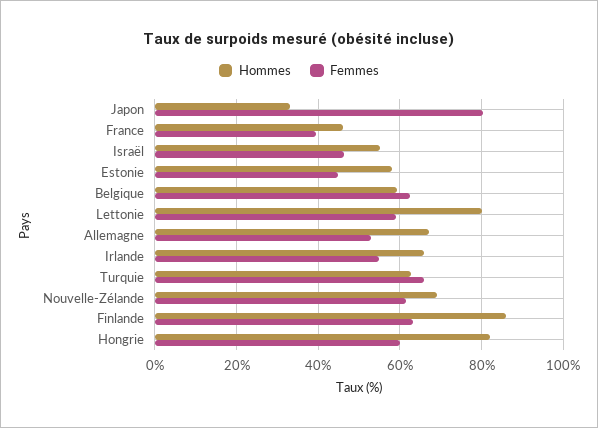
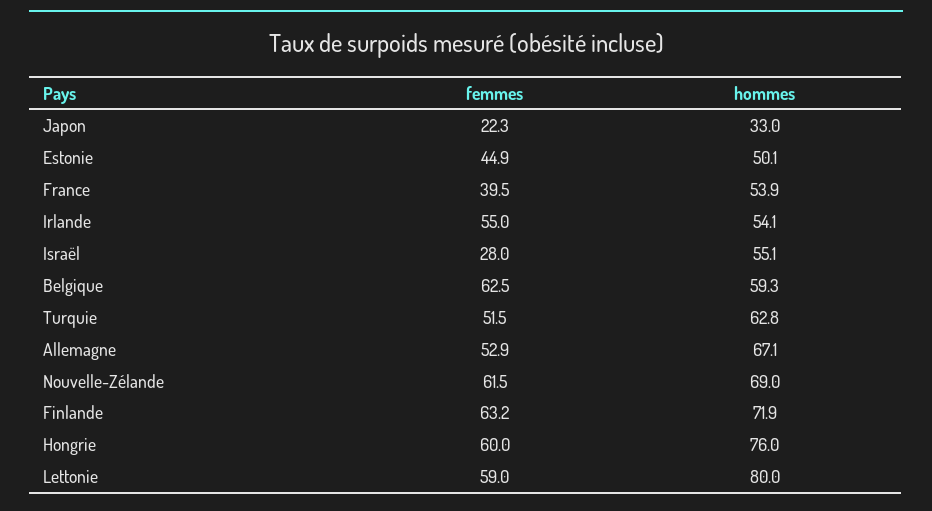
  {
    "Hommes": {
      "Japon": 33,
-     "France": 46,
+     "France": 53.9,
      "Israël": 55.1,
-     "Estonie": 58,
+     "Estonie": 50.1,
      "Belgique": 59.3,
      "Lettonie": 80,
      "Allemagne": 67.1,
-     "Irlande": 66,
+     "Irlande": 54.1,
      "Turquie": 62.8,
      "Nouvelle-Zélande": 69,
-     "Finlande": 86,
+     "Finlande": 71.9,
-     "Hongrie": 82
+     "Hongrie": 76
    },
    "Femmes": {
-     "Japon": 80,
+     "Japon": 22.3,
      "France": 39.5,
-     "Israël": 46,
+     "Israël": 28,
      "Estonie": 44.9,
      "Belgique": 62.5,
      "Lettonie": 59,
      "Allemagne": 52.9,
      "Irlande": 55,
-     "Turquie": 66,
+     "Turquie": 51.5,
      "Nouvelle-Zélande": 61.5,
      "Finlande": 63.2,
      "Hongrie": 60
    }
  }

